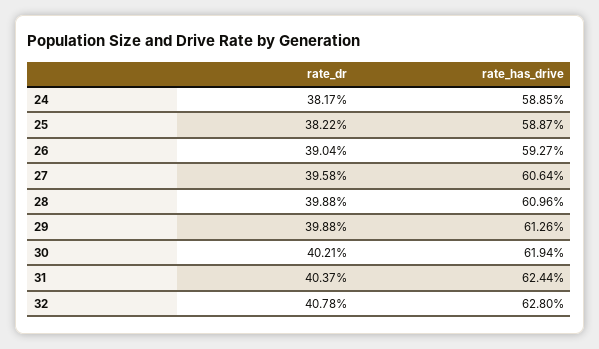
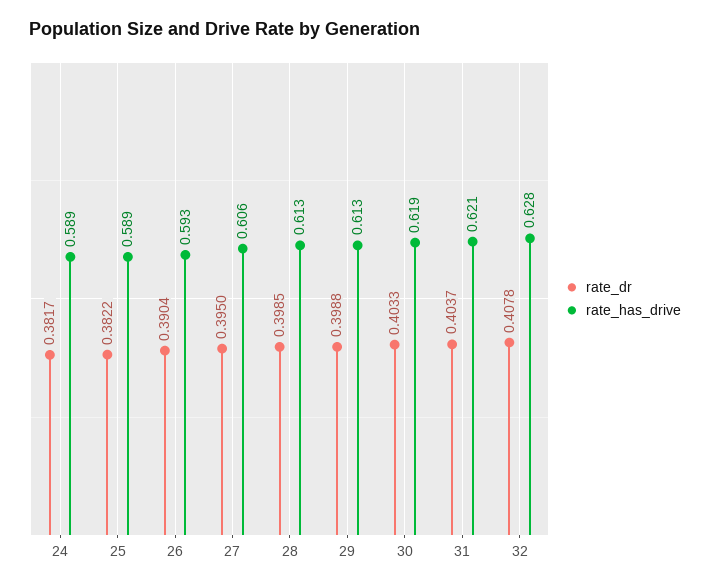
  {
    "rate_dr": {
      "24": 0.3817,
      "25": 0.3822,
      "26": 0.3904,
-     "27": 0.3958,
+     "27": 0.395,
-     "28": 0.3988,
+     "28": 0.3985,
      "29": 0.3988,
-     "30": 0.4021,
+     "30": 0.4033,
      "31": 0.4037,
      "32": 0.4078
    },
    "rate_has_drive": {
      "24": 0.5885,
      "25": 0.5887,
      "26": 0.5927,
      "27": 0.6064,
-     "28": 0.6096,
+     "28": 0.613,
      "29": 0.6126,
      "30": 0.6194,
-     "31": 0.6244,
+     "31": 0.621,
      "32": 0.628
    }
  }

